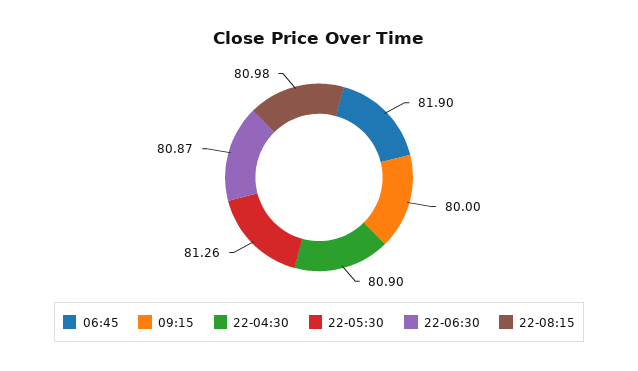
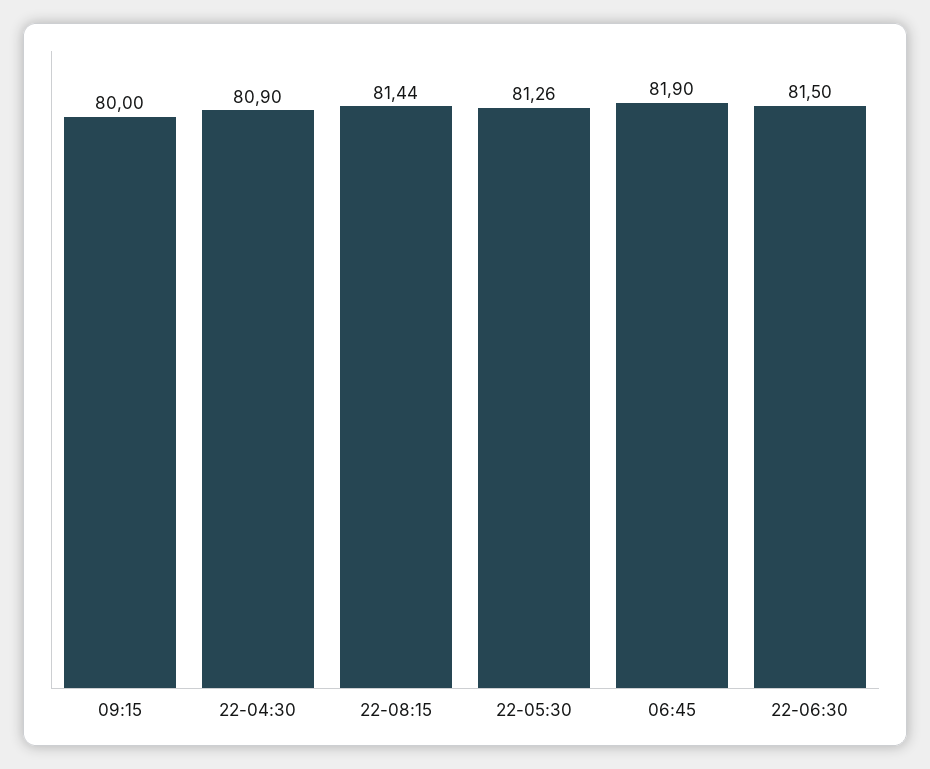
  {
    "06:45": 81.9,
    "09:15": 80,
    "22-04:30": 80.9,
    "22-05:30": 81.26,
-   "22-06:30": 80.87,
+   "22-06:30": 81.5,
-   "22-08:15": 80.98
+   "22-08:15": 81.44
  }

